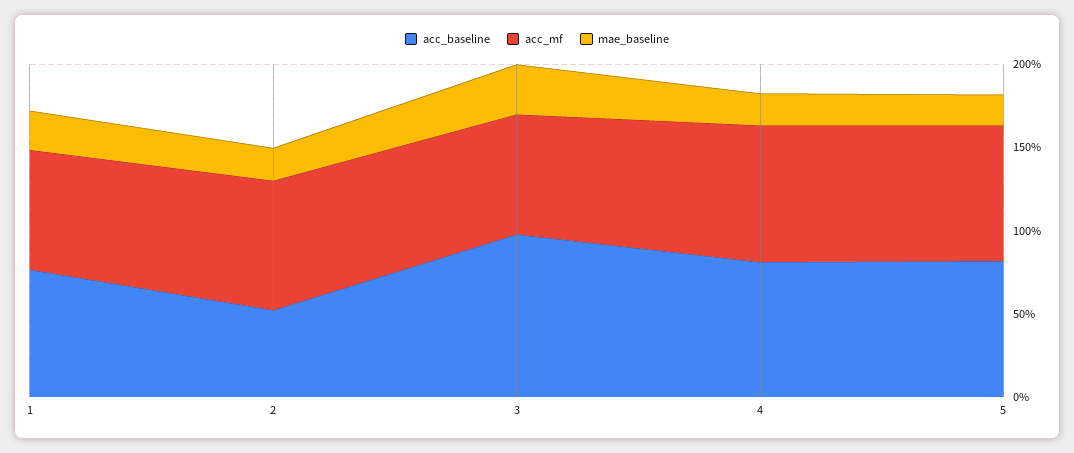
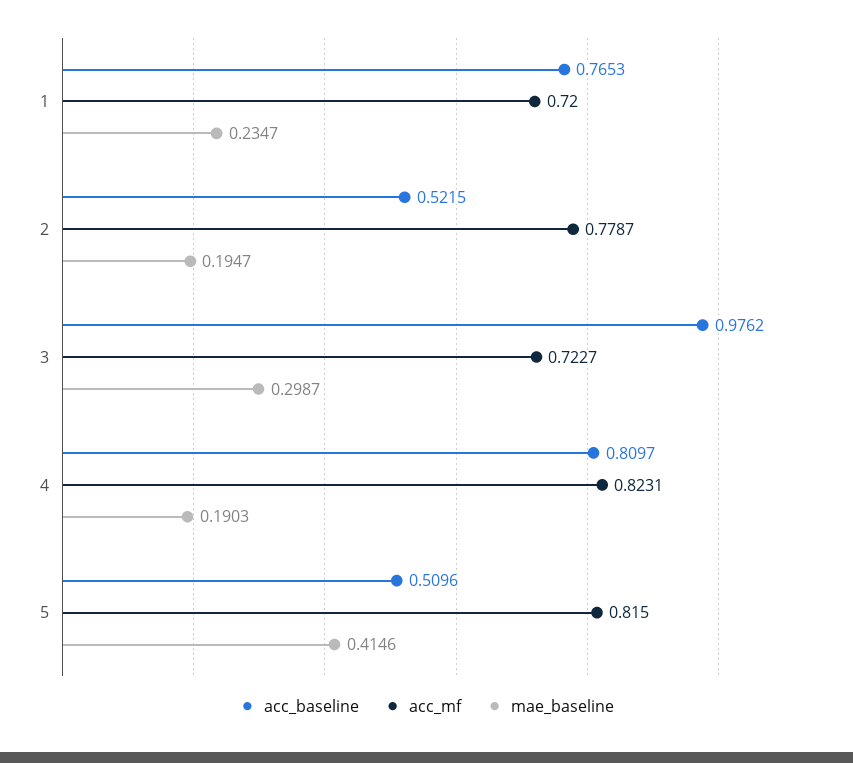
  {
    "acc_baseline": {
      "1": 0.7653,
      "2": 0.5215,
      "3": 0.9762,
      "4": 0.8097,
-     "5": 0.8
+     "5": 0.5096
    },
    "acc_mf": {
      "1": 0.72,
      "2": 0.7787,
      "3": 0.7227,
      "4": 0.8231,
      "5": 0.815
    },
    "mae_baseline": {
      "1": 0.2347,
      "2": 0.1947,
      "3": 0.2987,
      "4": 0.1903,
-     "5": 0.2
+     "5": 0.4146
    }
  }

